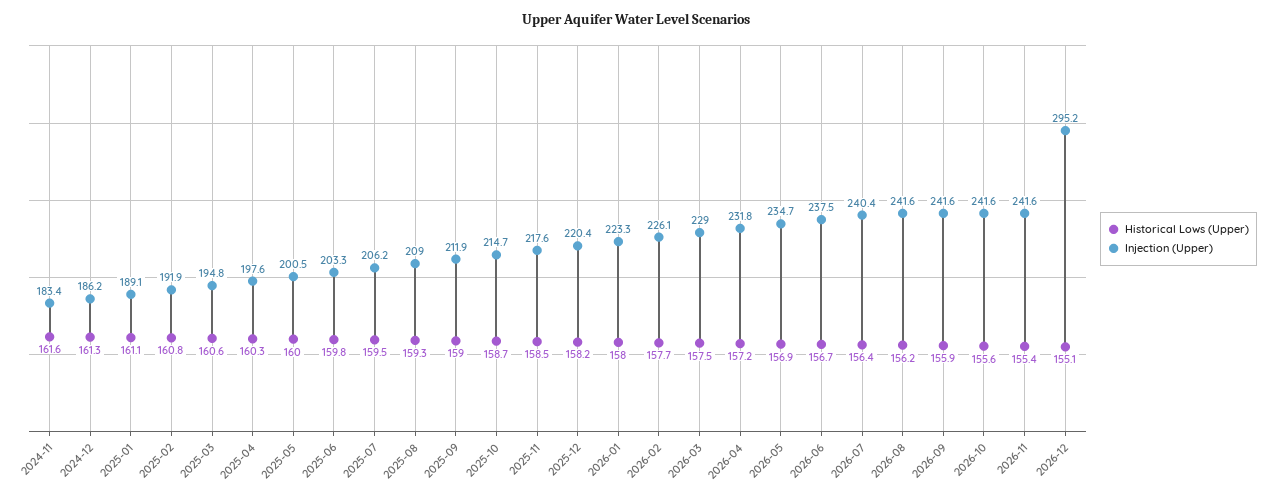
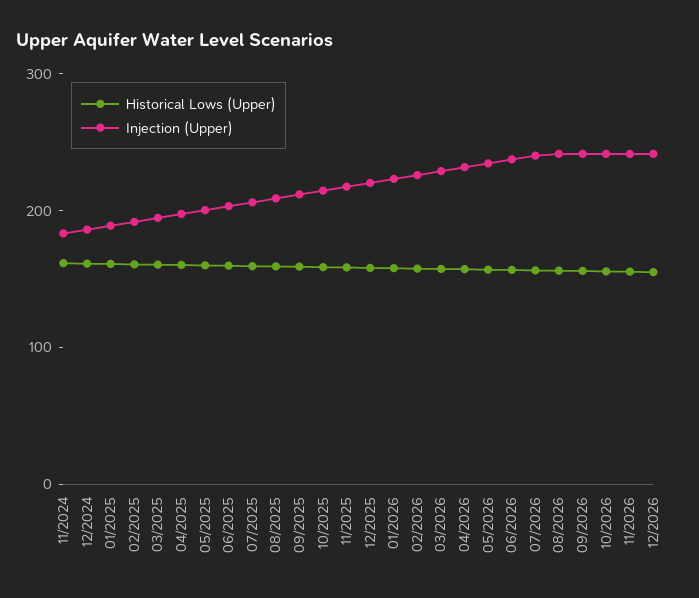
  {
    "Historical Lows (Upper)": {
      "2024-11": 161.6,
      "2024-12": 161.3,
      "2025-01": 161.1,
      "2025-02": 160.8,
      "2025-03": 160.6,
      "2025-04": 160.3,
      "2025-05": 160,
      "2025-06": 159.8,
      "2025-07": 159.5,
      "2025-08": 159.3,
      "2025-09": 159,
      "2025-10": 158.7,
      "2025-11": 158.5,
      "2025-12": 158.2,
      "2026-01": 158,
      "2026-02": 157.7,
      "2026-03": 157.5,
      "2026-04": 157.2,
      "2026-05": 156.9,
      "2026-06": 156.7,
      "2026-07": 156.4,
      "2026-08": 156.2,
      "2026-09": 155.9,
      "2026-10": 155.6,
      "2026-11": 155.4,
      "2026-12": 155.1
    },
    "Injection (Upper)": {
      "2024-11": 183.4,
      "2024-12": 186.2,
      "2025-01": 189.1,
      "2025-02": 191.9,
      "2025-03": 194.8,
      "2025-04": 197.6,
      "2025-05": 200.5,
      "2025-06": 203.3,
      "2025-07": 206.2,
      "2025-08": 209,
      "2025-09": 211.9,
      "2025-10": 214.7,
      "2025-11": 217.6,
      "2025-12": 220.4,
      "2026-01": 223.3,
      "2026-02": 226.1,
      "2026-03": 229,
      "2026-04": 231.8,
      "2026-05": 234.7,
      "2026-06": 237.5,
      "2026-07": 240.4,
      "2026-08": 241.6,
      "2026-09": 241.6,
      "2026-10": 241.6,
      "2026-11": 241.6,
-     "2026-12": 295.2
+     "2026-12": 240
    }
  }

